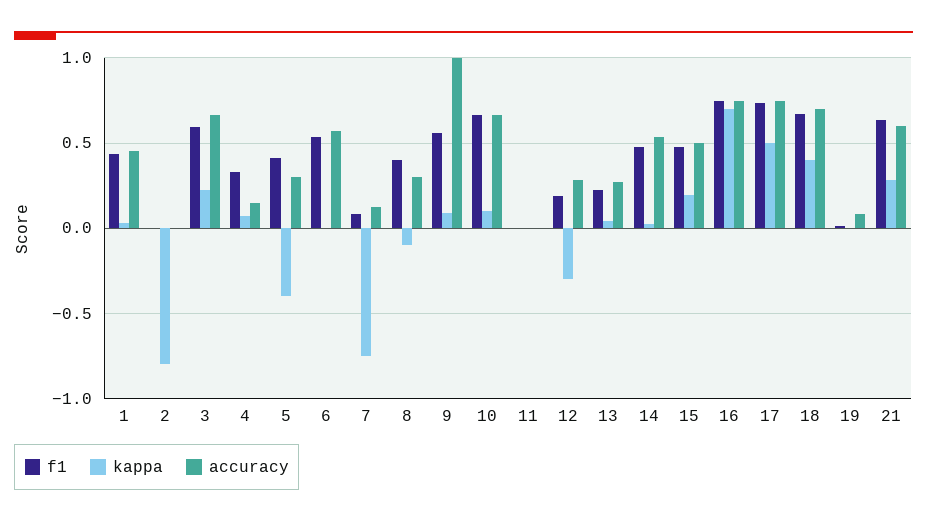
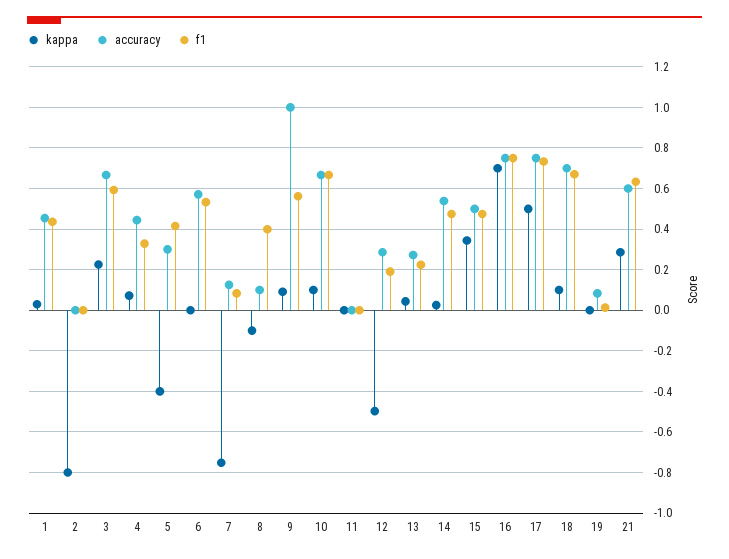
  {
    "f1": {
      "1": 0.45,
      "2": 0,
      "3": 0.6,
      "4": 0.35,
      "5": 0.4,
      "6": 0.55,
      "7": 0.1,
      "8": 0.4,
      "9": 0.55,
      "10": 0.65,
      "11": 0,
      "12": 0.2,
      "13": 0.2,
      "14": 0.45,
      "15": 0.45,
      "16": 0.75,
      "17": 0.75,
      "18": 0.65,
      "19": 0,
      "21": 0.65
    },
    "kappa": {
      "1": 0.05,
      "2": -0.8,
      "3": 0.25,
      "4": 0.05,
      "5": -0.4,
      "6": 0,
      "7": -0.75,
      "8": -0.1,
      "9": 0.1,
      "10": 0.1,
      "11": 0,
-     "12": -0.3,
+     "12": -0.5,
      "13": 0.05,
      "14": 0.05,
-     "15": 0.2,
+     "15": 0.35,
      "16": 0.7,
      "17": 0.5,
-     "18": 0.4,
+     "18": 0.1,
      "19": 0,
      "21": 0.3
    },
    "accuracy": {
      "1": 0.45,
      "2": 0,
      "3": 0.65,
-     "4": 0.15,
+     "4": 0.45,
      "5": 0.3,
      "6": 0.55,
      "7": 0.15,
-     "8": 0.3,
+     "8": 0.1,
      "9": 1,
      "10": 0.65,
      "11": 0,
      "12": 0.3,
      "13": 0.25,
      "14": 0.55,
      "15": 0.5,
      "16": 0.75,
      "17": 0.75,
      "18": 0.7,
      "19": 0.1,
      "21": 0.6
    }
  }

